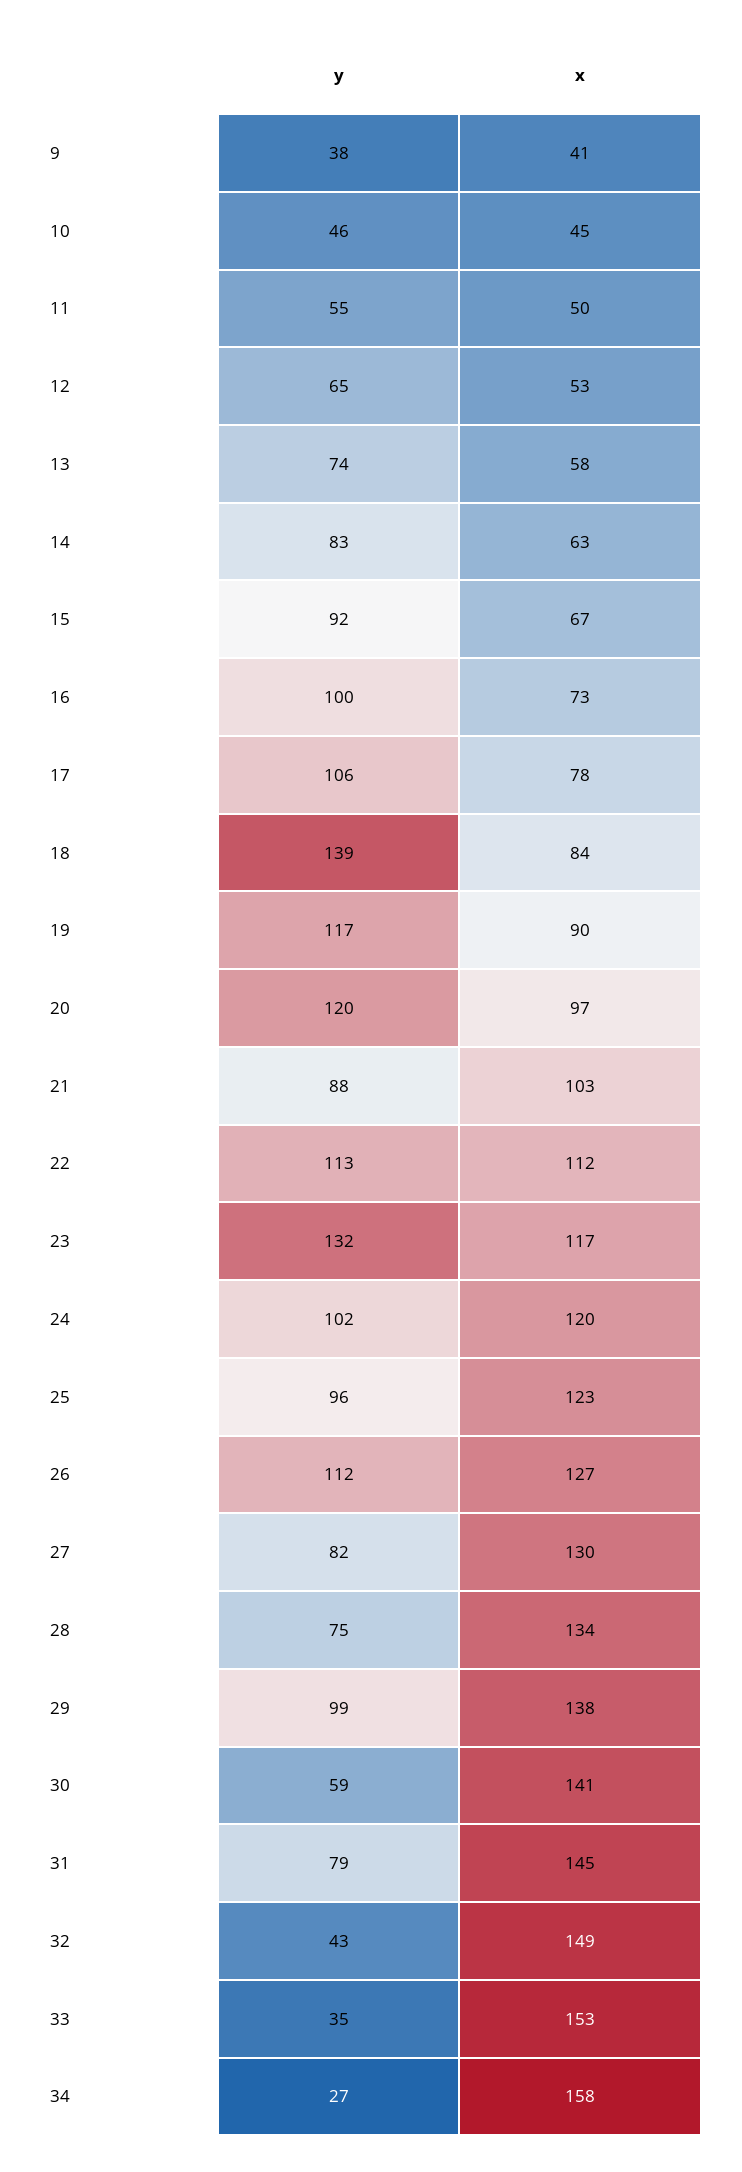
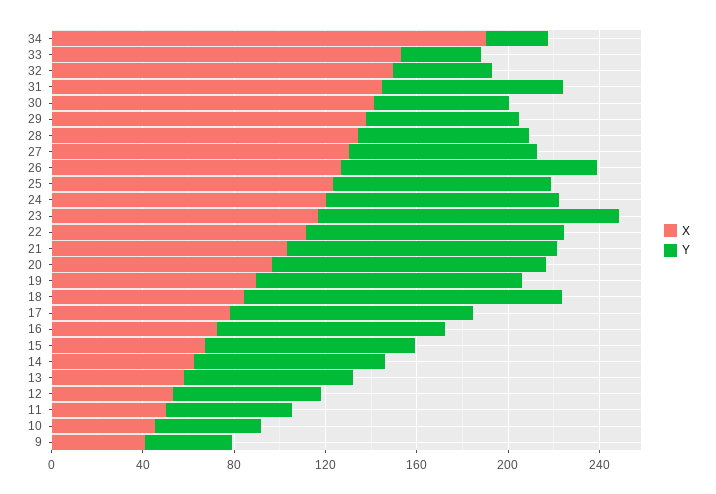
  {
    "y": {
      "9": 38,
      "10": 46,
      "11": 55,
      "12": 65,
      "13": 74,
      "14": 83,
      "15": 92,
      "16": 100,
      "17": 106,
      "18": 139,
      "19": 117,
      "20": 120,
-     "21": 88,
+     "21": 120,
      "22": 113,
      "23": 132,
      "24": 102,
      "25": 96,
      "26": 112,
      "27": 82,
      "28": 75,
-     "29": 99,
+     "29": 70,
      "30": 59,
      "31": 79,
      "32": 43,
      "33": 35,
      "34": 27
    },
    "x": {
      "9": 41,
      "10": 45,
      "11": 50,
      "12": 53,
      "13": 58,
      "14": 63,
      "15": 67,
      "16": 73,
      "17": 78,
      "18": 84,
      "19": 90,
      "20": 97,
      "21": 103,
      "22": 112,
      "23": 117,
      "24": 120,
      "25": 123,
      "26": 127,
      "27": 130,
      "28": 134,
      "29": 138,
      "30": 141,
      "31": 145,
      "32": 149,
      "33": 153,
-     "34": 158
+     "34": 190
    }
  }

